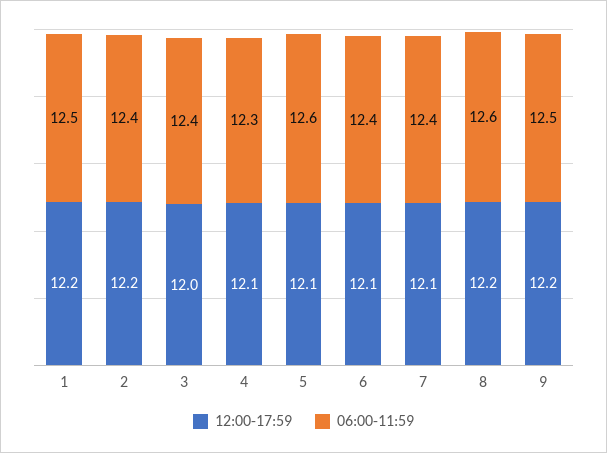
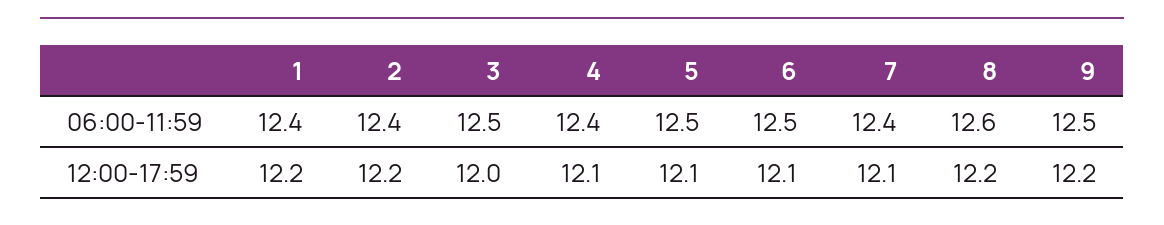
  {
    "12:00-17:59": {
      "1": 12.2,
      "2": 12.2,
      "3": 12,
      "4": 12.1,
      "5": 12.1,
      "6": 12.1,
      "7": 12.1,
      "8": 12.2,
      "9": 12.2
    },
    "06:00-11:59": {
-     "1": 12.5,
+     "1": 12.4,
      "2": 12.4,
-     "3": 12.4,
+     "3": 12.5,
-     "4": 12.3,
+     "4": 12.4,
-     "5": 12.6,
+     "5": 12.5,
-     "6": 12.4,
+     "6": 12.5,
      "7": 12.4,
      "8": 12.6,
      "9": 12.5
    }
  }

